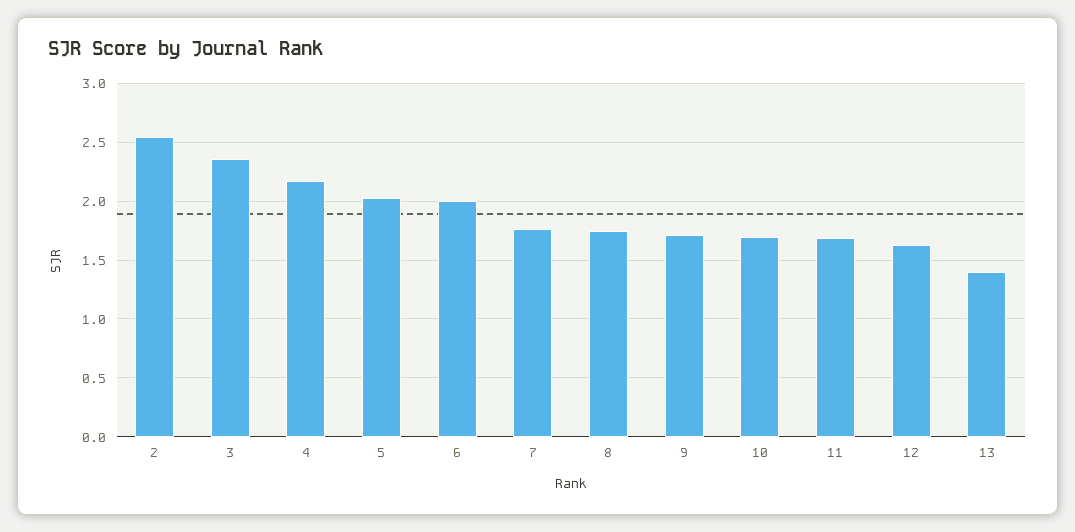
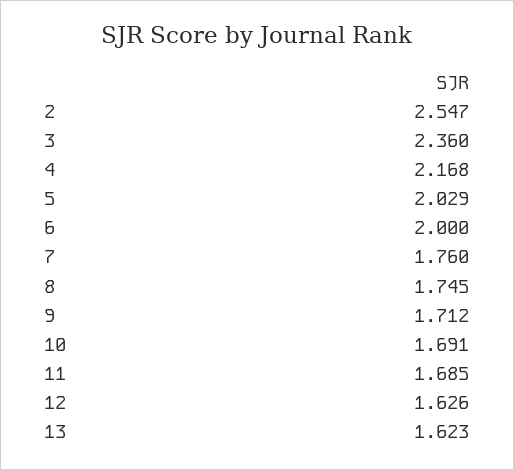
  {
    "2": 2.547,
    "3": 2.36,
    "4": 2.168,
    "5": 2.029,
    "6": 2,
    "7": 1.76,
    "8": 1.745,
    "9": 1.712,
    "10": 1.691,
    "11": 1.685,
    "12": 1.626,
-   "13": 1.4
+   "13": 1.623
  }

